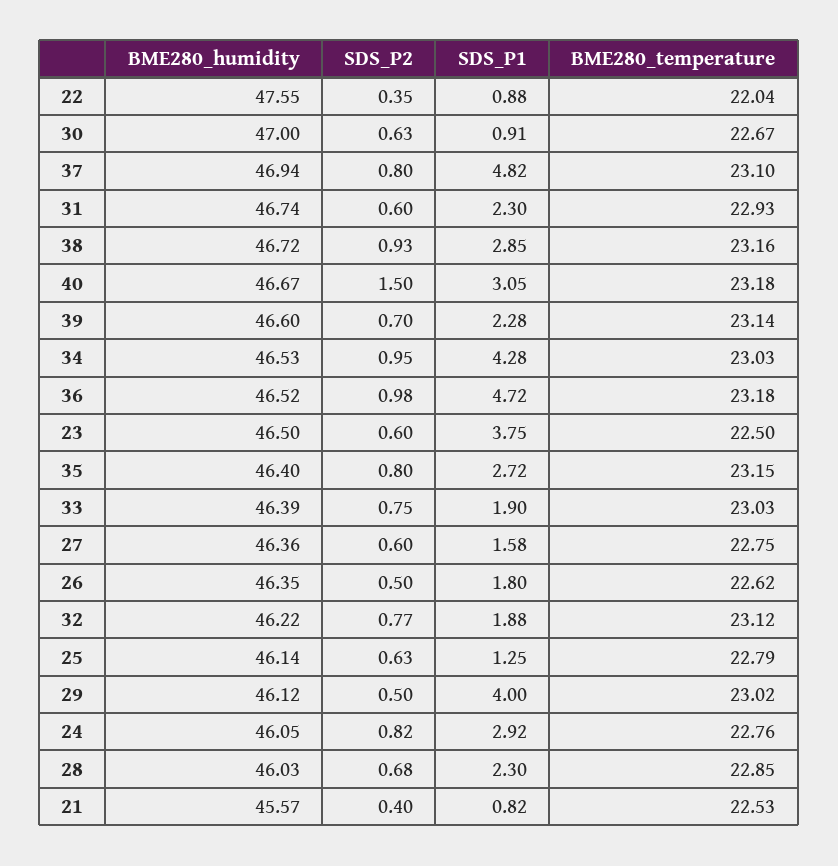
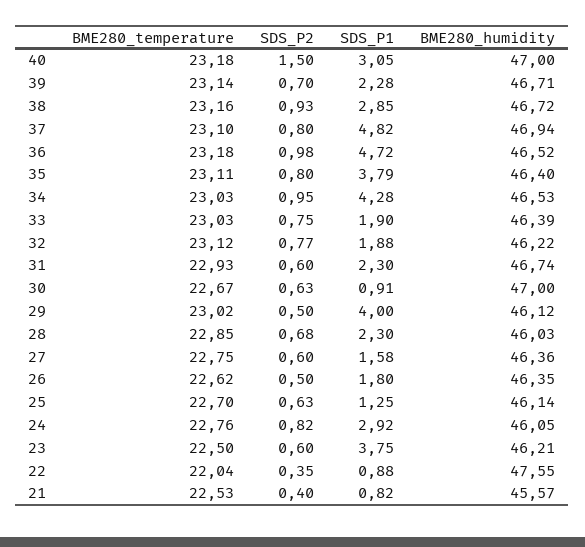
  {
    "BME280_humidity": {
      "22": 47.55,
      "30": 47,
      "37": 46.94,
      "31": 46.74,
      "38": 46.72,
-     "40": 46.67,
+     "40": 47,
-     "39": 46.6,
+     "39": 46.71,
      "34": 46.53,
      "36": 46.52,
-     "23": 46.5,
+     "23": 46.21,
      "35": 46.4,
      "33": 46.39,
      "27": 46.36,
      "26": 46.35,
      "32": 46.22,
      "25": 46.14,
      "29": 46.12,
      "24": 46.05,
      "28": 46.03,
      "21": 45.57
    },
    "SDS_P2": {
      "22": 0.35,
      "30": 0.63,
      "37": 0.8,
      "31": 0.6,
      "38": 0.93,
      "40": 1.5,
      "39": 0.7,
      "34": 0.95,
      "36": 0.98,
      "23": 0.6,
      "35": 0.8,
      "33": 0.75,
      "27": 0.6,
      "26": 0.5,
      "32": 0.77,
      "25": 0.63,
      "29": 0.5,
      "24": 0.82,
      "28": 0.68,
      "21": 0.4
    },
    "SDS_P1": {
      "22": 0.88,
      "30": 0.91,
      "37": 4.82,
      "31": 2.3,
      "38": 2.85,
      "40": 3.05,
      "39": 2.28,
      "34": 4.28,
      "36": 4.72,
      "23": 3.75,
-     "35": 2.72,
+     "35": 3.79,
      "33": 1.9,
      "27": 1.58,
      "26": 1.8,
      "32": 1.88,
      "25": 1.25,
      "29": 4,
      "24": 2.92,
      "28": 2.3,
      "21": 0.82
    },
    "BME280_temperature": {
      "22": 22.04,
      "30": 22.67,
      "37": 23.1,
      "31": 22.93,
      "38": 23.16,
      "40": 23.18,
      "39": 23.14,
      "34": 23.03,
      "36": 23.18,
      "23": 22.5,
-     "35": 23.15,
+     "35": 23.11,
      "33": 23.03,
      "27": 22.75,
      "26": 22.62,
      "32": 23.12,
-     "25": 22.79,
+     "25": 22.7,
      "29": 23.02,
      "24": 22.76,
      "28": 22.85,
      "21": 22.53
    }
  }

